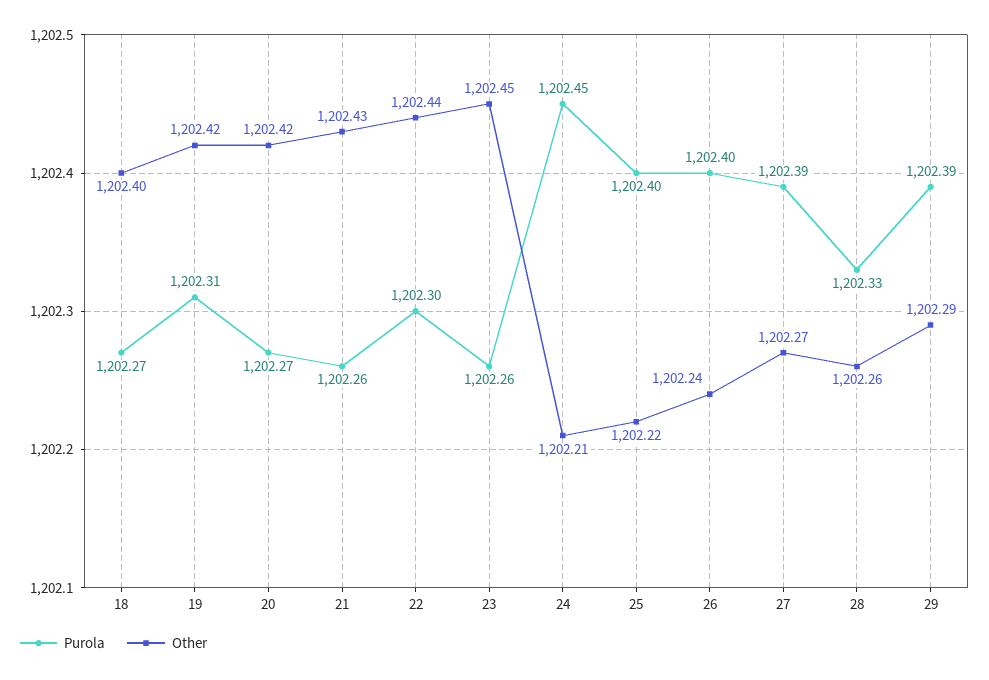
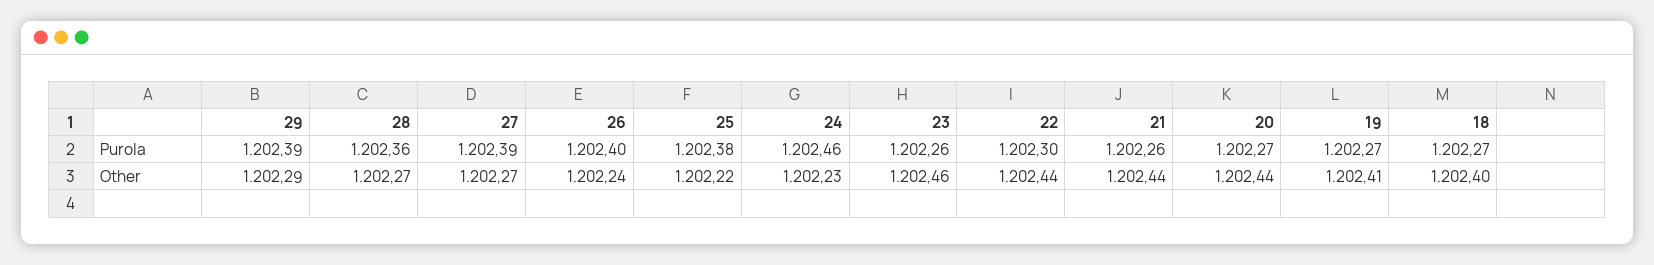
  {
    "Purola": {
      "18": 1202.27,
-     "19": 1202.31,
+     "19": 1202.27,
      "20": 1202.27,
      "21": 1202.26,
      "22": 1202.3,
      "23": 1202.26,
-     "24": 1202.45,
+     "24": 1202.46,
-     "25": 1202.4,
+     "25": 1202.38,
      "26": 1202.4,
      "27": 1202.39,
-     "28": 1202.33,
+     "28": 1202.36,
      "29": 1202.39
    },
    "Other": {
      "18": 1202.4,
-     "19": 1202.42,
+     "19": 1202.41,
-     "20": 1202.42,
+     "20": 1202.44,
-     "21": 1202.43,
+     "21": 1202.44,
      "22": 1202.44,
-     "23": 1202.45,
+     "23": 1202.46,
-     "24": 1202.21,
+     "24": 1202.23,
      "25": 1202.22,
      "26": 1202.24,
      "27": 1202.27,
-     "28": 1202.26,
+     "28": 1202.27,
      "29": 1202.29
    }
  }

